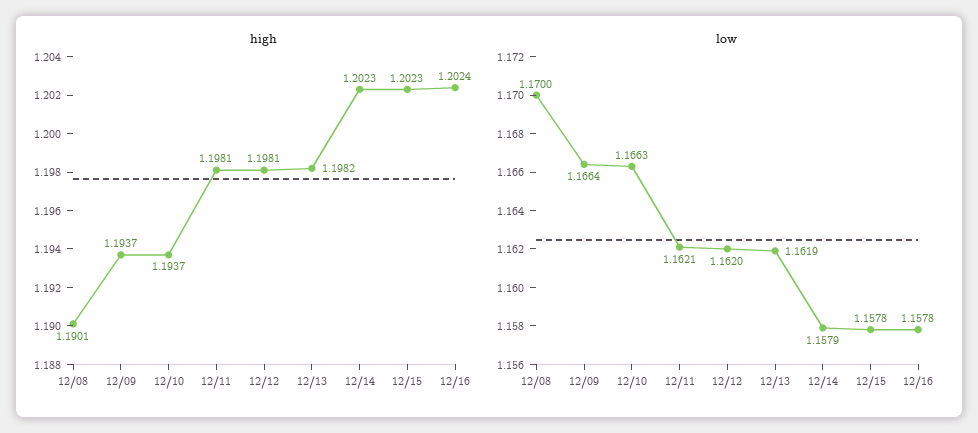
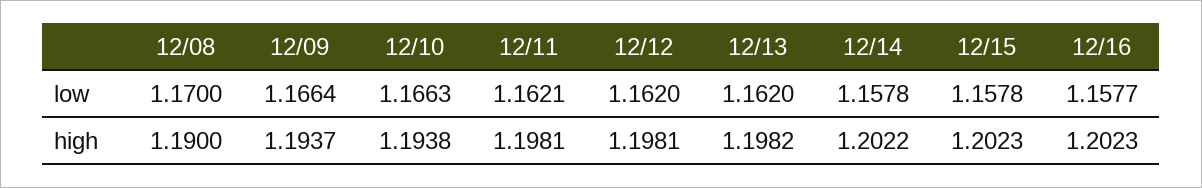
  {
    "high": {
-     "12/08": 1.1901,
+     "12/08": 1.19,
      "12/09": 1.1937,
-     "12/10": 1.1937,
+     "12/10": 1.1938,
      "12/11": 1.1981,
      "12/12": 1.1981,
      "12/13": 1.1982,
-     "12/14": 1.2023,
+     "12/14": 1.2022,
      "12/15": 1.2023,
-     "12/16": 1.2024
+     "12/16": 1.2023
    },
    "low": {
      "12/08": 1.17,
      "12/09": 1.1664,
      "12/10": 1.1663,
      "12/11": 1.1621,
      "12/12": 1.162,
-     "12/13": 1.1619,
+     "12/13": 1.162,
-     "12/14": 1.1579,
+     "12/14": 1.1578,
      "12/15": 1.1578,
-     "12/16": 1.1578
+     "12/16": 1.1577
    }
  }

